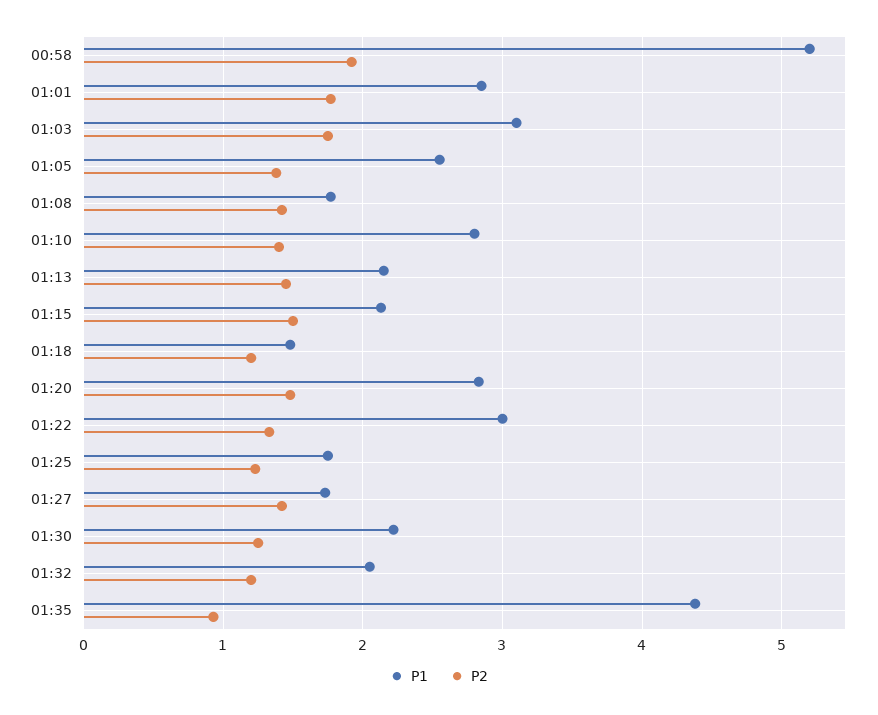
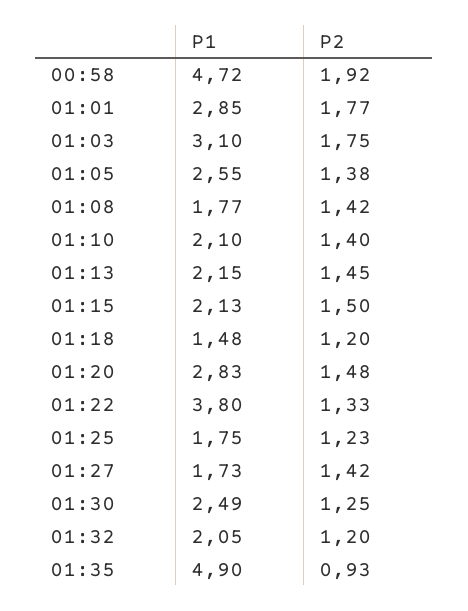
  {
    "P1": {
-     "00:58": 5.2,
+     "00:58": 4.72,
      "01:01": 2.85,
      "01:03": 3.1,
      "01:05": 2.55,
      "01:08": 1.77,
-     "01:10": 2.8,
+     "01:10": 2.1,
      "01:13": 2.15,
      "01:15": 2.13,
      "01:18": 1.48,
      "01:20": 2.83,
-     "01:22": 3,
+     "01:22": 3.8,
      "01:25": 1.75,
      "01:27": 1.73,
-     "01:30": 2.2,
+     "01:30": 2.49,
      "01:32": 2.05,
-     "01:35": 4.4
+     "01:35": 4.9
    },
    "P2": {
      "00:58": 1.92,
      "01:01": 1.77,
      "01:03": 1.75,
      "01:05": 1.38,
      "01:08": 1.42,
      "01:10": 1.4,
      "01:13": 1.45,
      "01:15": 1.5,
      "01:18": 1.2,
      "01:20": 1.48,
      "01:22": 1.33,
      "01:25": 1.23,
      "01:27": 1.42,
      "01:30": 1.25,
      "01:32": 1.2,
      "01:35": 0.93
    }
  }

